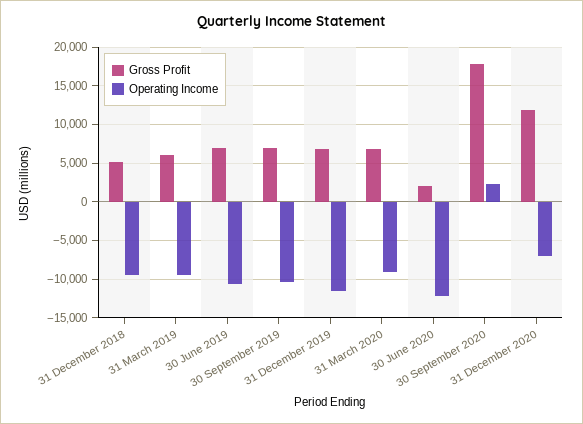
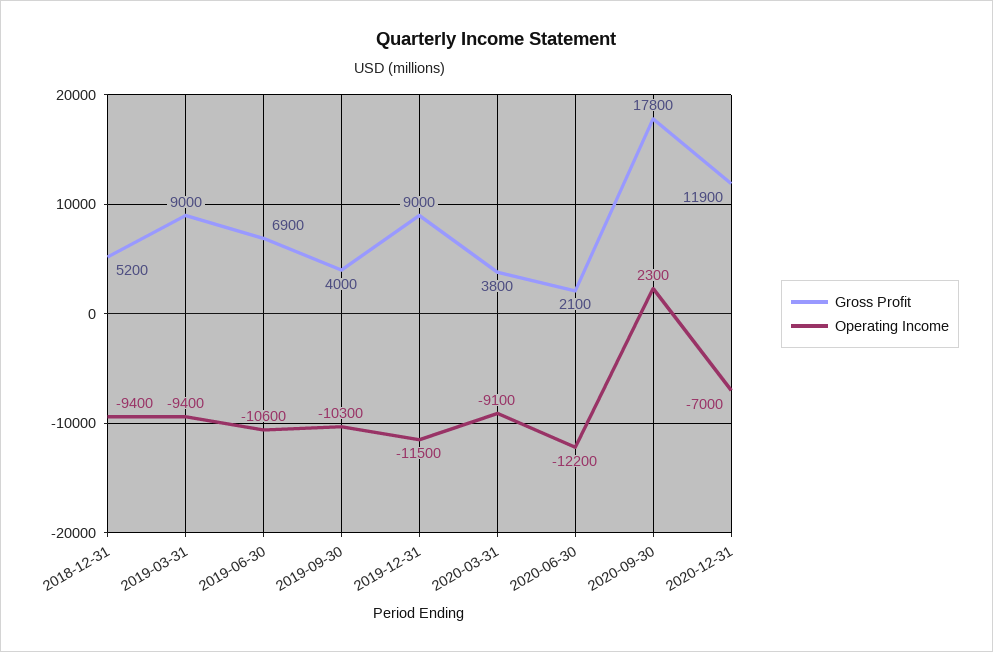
  {
    "Gross Profit": {
      "31 December 2018": 5200,
-     "31 March 2019": 6000,
+     "31 March 2019": 9000,
      "30 June 2019": 6900,
-     "30 September 2019": 7000,
+     "30 September 2019": 4000,
-     "31 December 2019": 7000,
+     "31 December 2019": 9000,
-     "31 March 2020": 7000,
+     "31 March 2020": 3800,
      "30 June 2020": 2100,
      "30 September 2020": 17800,
      "31 December 2020": 11900
    },
    "Operating Income": {
      "31 December 2018": -9400,
      "31 March 2019": -9400,
      "30 June 2019": -10600,
      "30 September 2019": -10300,
      "31 December 2019": -11500,
      "31 March 2020": -9100,
      "30 June 2020": -12200,
      "30 September 2020": 2300,
      "31 December 2020": -7000
    }
  }

